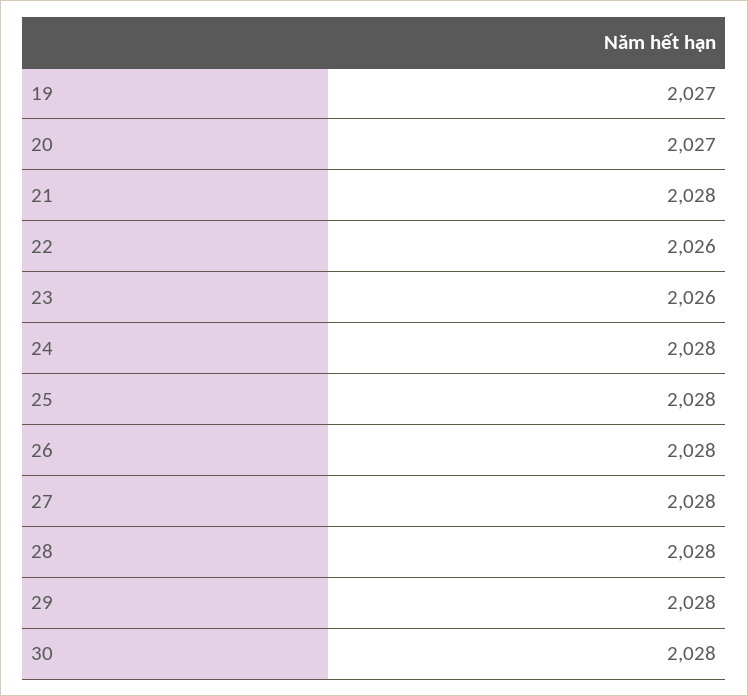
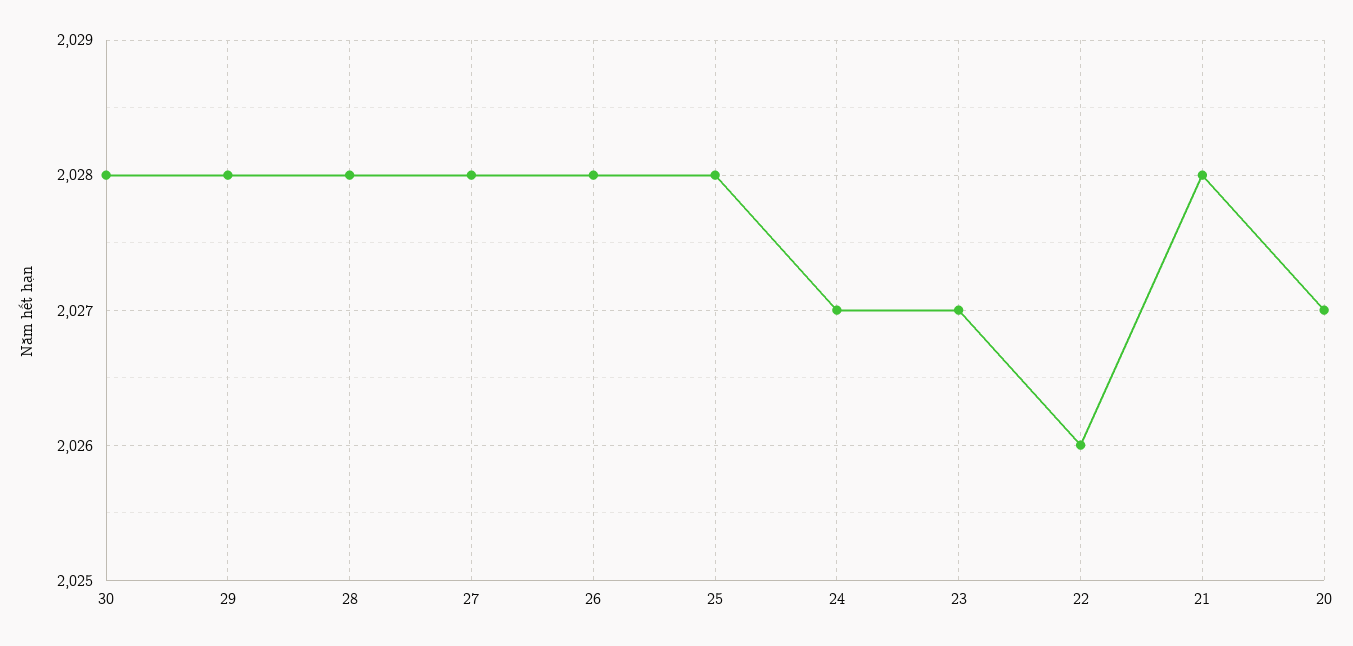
  {
-   "19": 2027,
    "20": 2027,
    "21": 2028,
    "22": 2026,
-   "23": 2026,
+   "23": 2027,
-   "24": 2028,
+   "24": 2027,
    "25": 2028,
    "26": 2028,
    "27": 2028,
    "28": 2028,
    "29": 2028,
    "30": 2028
  }

